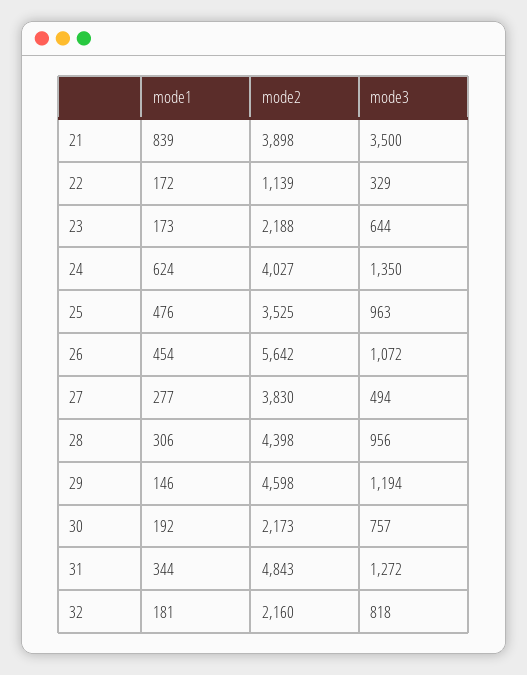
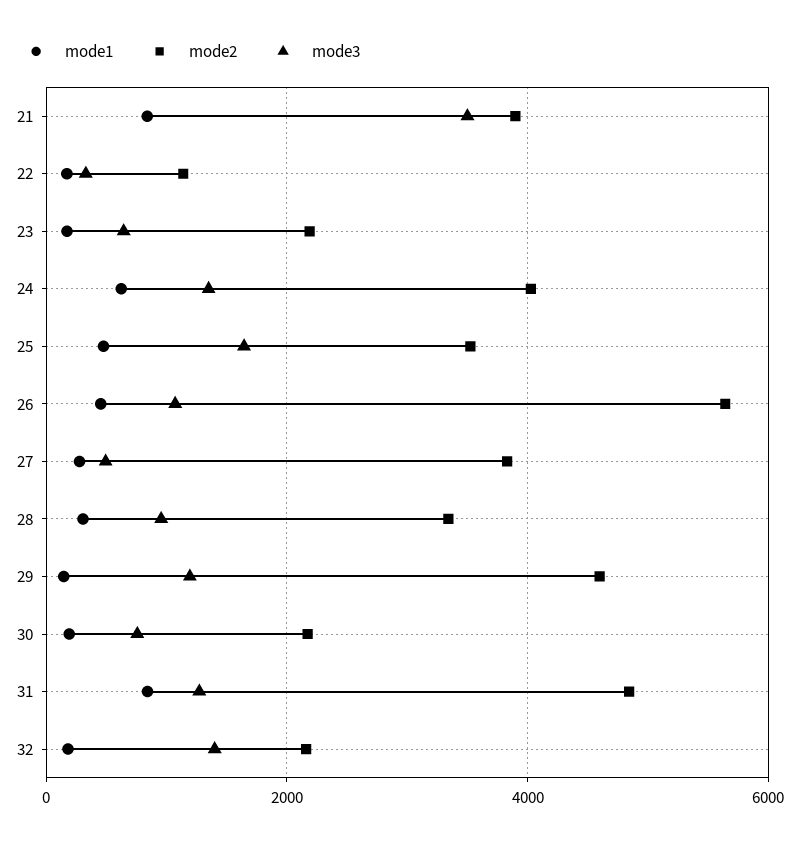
  {
    "mode1": {
      "21": 839,
      "22": 172,
      "23": 173,
      "24": 624,
      "25": 476,
      "26": 454,
      "27": 277,
      "28": 306,
      "29": 146,
      "30": 192,
-     "31": 344,
+     "31": 800,
      "32": 181
    },
    "mode2": {
      "21": 3898,
      "22": 1139,
      "23": 2188,
      "24": 4027,
      "25": 3525,
      "26": 5642,
      "27": 3830,
-     "28": 4398,
+     "28": 3400,
      "29": 4598,
      "30": 2173,
      "31": 4843,
      "32": 2160
    },
    "mode3": {
      "21": 3500,
      "22": 329,
      "23": 644,
      "24": 1350,
-     "25": 963,
+     "25": 1600,
      "26": 1072,
      "27": 494,
      "28": 956,
      "29": 1194,
      "30": 757,
      "31": 1272,
-     "32": 818
+     "32": 1400
    }
  }

